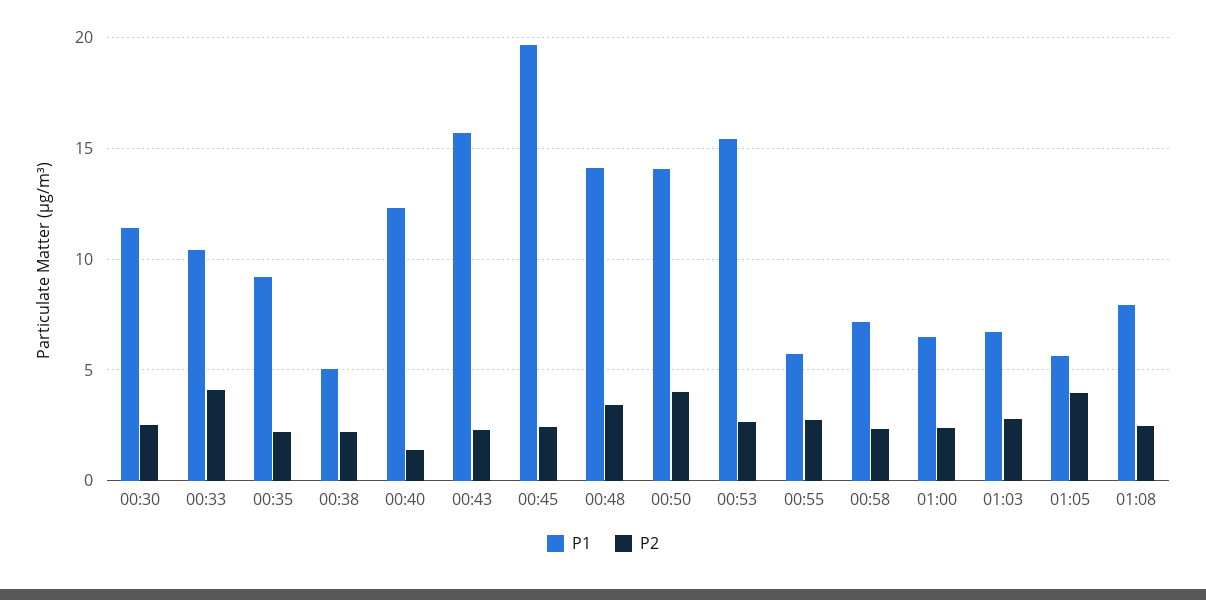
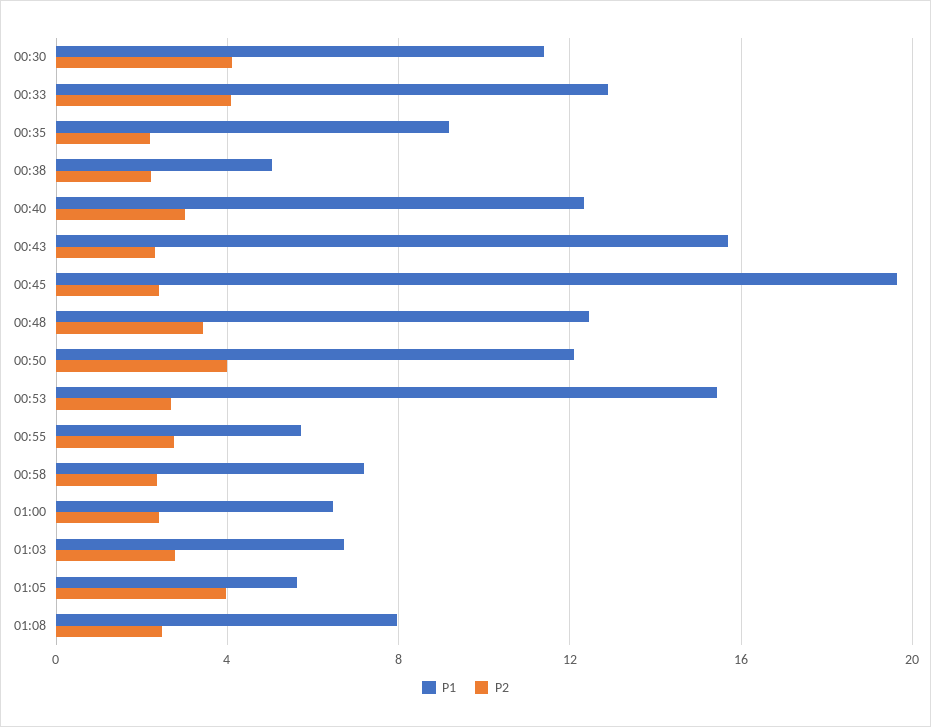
  {
    "P1": {
      "00:30": 11.5,
-     "00:33": 10.5,
+     "00:33": 13,
      "00:35": 9,
      "00:38": 5,
      "00:40": 12.5,
      "00:43": 15.5,
      "00:45": 19.5,
-     "00:48": 14,
+     "00:48": 12.5,
-     "00:50": 14,
+     "00:50": 12,
      "00:53": 15.5,
      "00:55": 5.5,
      "00:58": 7,
      "01:00": 6.5,
      "01:03": 6.5,
      "01:05": 5.5,
      "01:08": 8
    },
    "P2": {
-     "00:30": 2.5,
+     "00:30": 4,
      "00:33": 4,
      "00:35": 2,
      "00:38": 2,
-     "00:40": 1.5,
+     "00:40": 3,
      "00:43": 2.5,
      "00:45": 2.5,
      "00:48": 3.5,
      "00:50": 4,
      "00:53": 2.5,
      "00:55": 3,
      "00:58": 2.5,
      "01:00": 2.5,
      "01:03": 3,
      "01:05": 4,
      "01:08": 2.5
    }
  }

